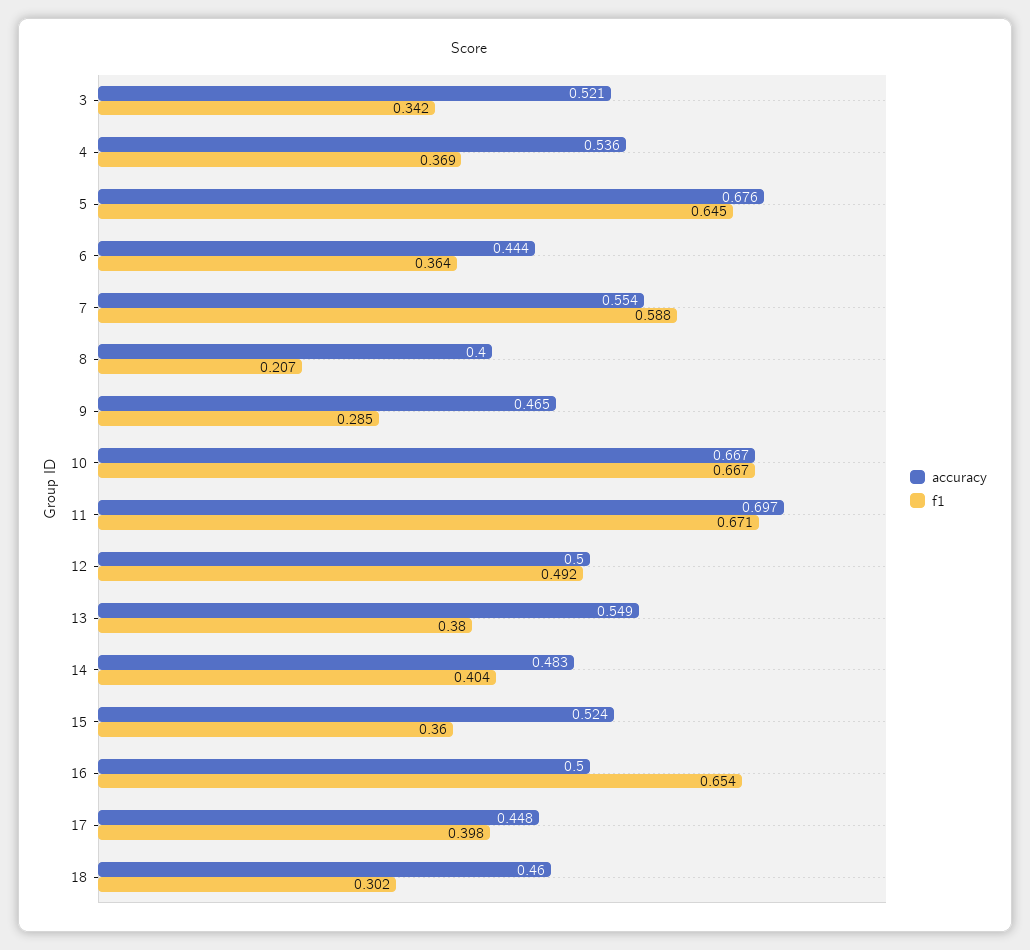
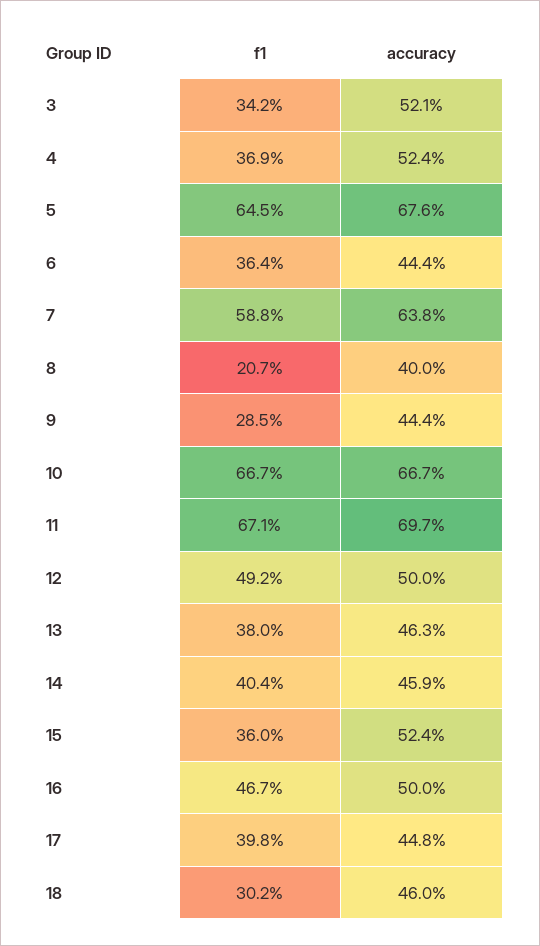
  {
    "accuracy": {
      "3": 0.521,
-     "4": 0.536,
+     "4": 0.524,
      "5": 0.676,
      "6": 0.444,
-     "7": 0.554,
+     "7": 0.638,
      "8": 0.4,
-     "9": 0.465,
+     "9": 0.444,
      "10": 0.667,
      "11": 0.697,
      "12": 0.5,
-     "13": 0.549,
+     "13": 0.463,
-     "14": 0.483,
+     "14": 0.459,
      "15": 0.524,
      "16": 0.5,
      "17": 0.448,
      "18": 0.46
    },
    "f1": {
      "3": 0.342,
      "4": 0.369,
      "5": 0.645,
      "6": 0.364,
      "7": 0.588,
      "8": 0.207,
      "9": 0.285,
      "10": 0.667,
      "11": 0.671,
      "12": 0.492,
      "13": 0.38,
      "14": 0.404,
      "15": 0.36,
-     "16": 0.654,
+     "16": 0.467,
      "17": 0.398,
      "18": 0.302
    }
  }

